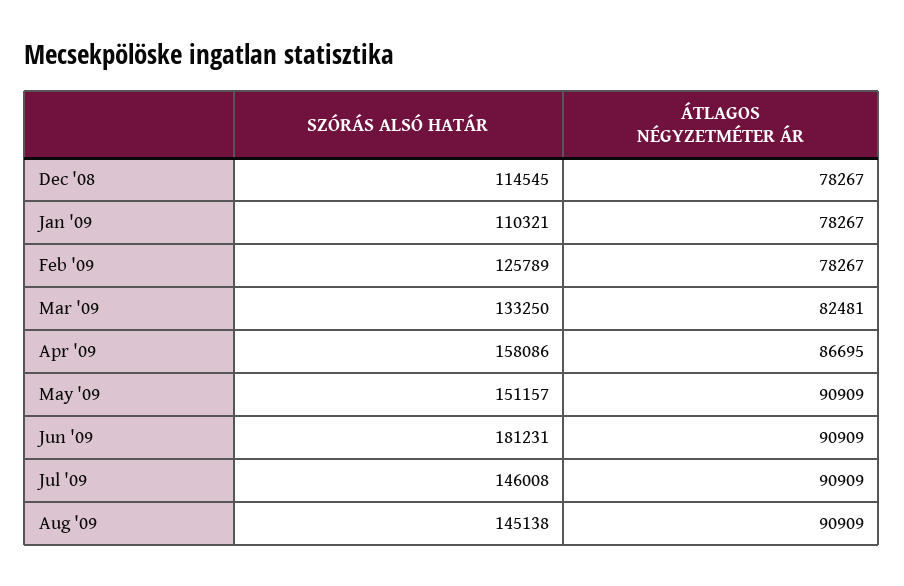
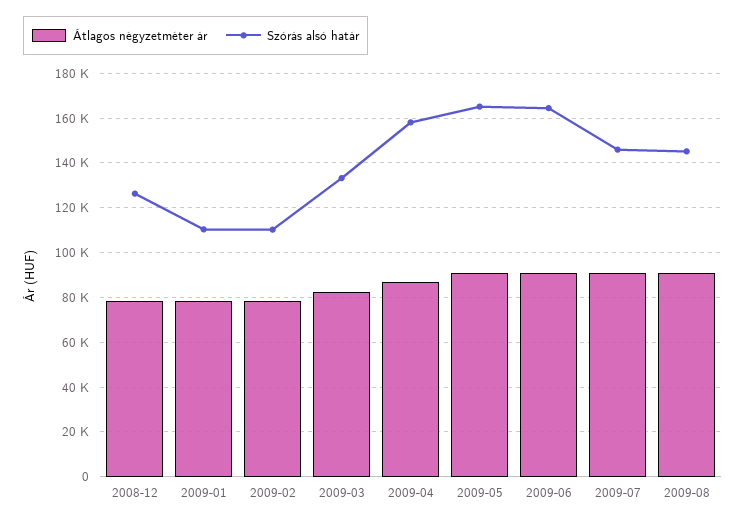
  {
    "SZÓRÁS ALSÓ HATÁR": {
-     "Dec '08": 114545,
+     "Dec '08": 125000,
      "Jan '09": 110321,
-     "Feb '09": 125789,
+     "Feb '09": 110000,
      "Mar '09": 133250,
      "Apr '09": 158086,
-     "May '09": 151157,
+     "May '09": 165000,
-     "Jun '09": 181231,
+     "Jun '09": 165000,
      "Jul '09": 146008,
      "Aug '09": 145138
    },
    "ÁTLAGOS NÉGYZETMÉTER ÁR": {
      "Dec '08": 78267,
      "Jan '09": 78267,
      "Feb '09": 78267,
      "Mar '09": 82481,
      "Apr '09": 86695,
      "May '09": 90909,
      "Jun '09": 90909,
      "Jul '09": 90909,
      "Aug '09": 90909
    }
  }

